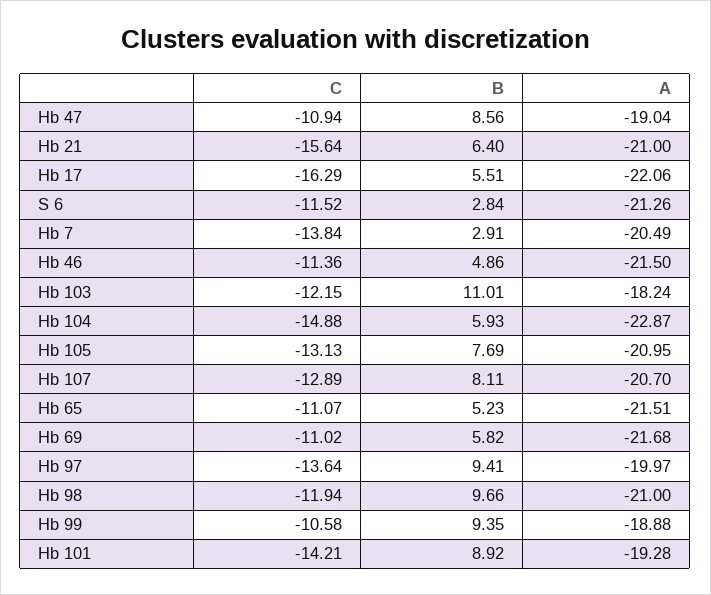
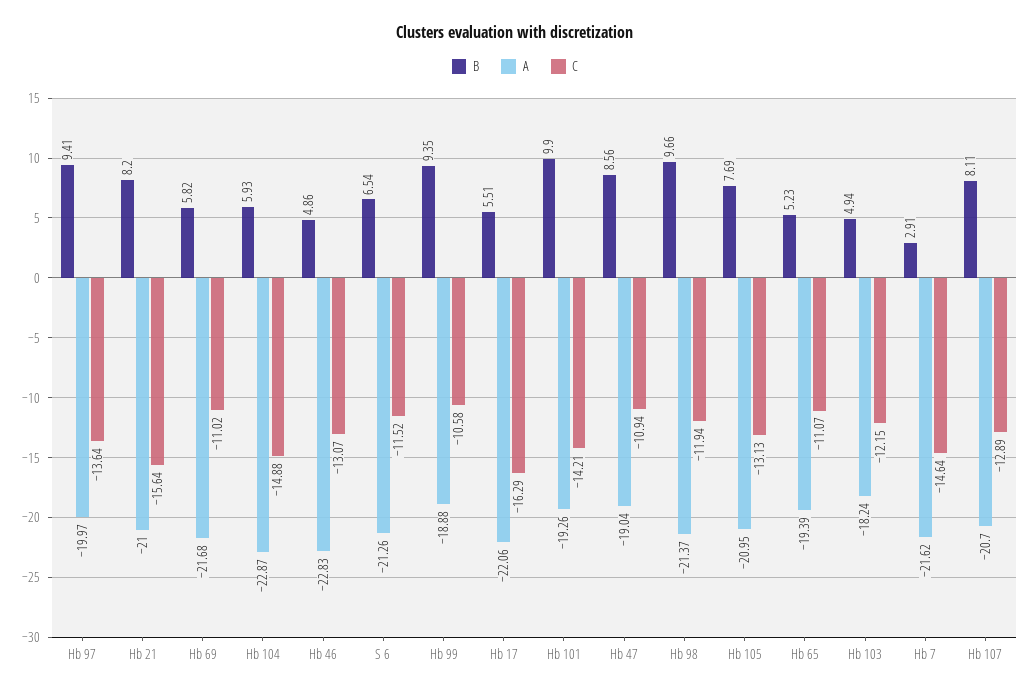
  {
    "C": {
      "Hb 47": -10.94,
      "Hb 21": -15.64,
      "Hb 17": -16.29,
      "S 6": -11.52,
-     "Hb 7": -13.84,
+     "Hb 7": -14.64,
-     "Hb 46": -11.36,
+     "Hb 46": -13.07,
      "Hb 103": -12.15,
      "Hb 104": -14.88,
      "Hb 105": -13.13,
      "Hb 107": -12.89,
      "Hb 65": -11.07,
      "Hb 69": -11.02,
      "Hb 97": -13.64,
      "Hb 98": -11.94,
      "Hb 99": -10.58,
      "Hb 101": -14.21
    },
    "B": {
      "Hb 47": 8.56,
-     "Hb 21": 6.4,
+     "Hb 21": 8.2,
      "Hb 17": 5.51,
-     "S 6": 2.84,
+     "S 6": 6.54,
      "Hb 7": 2.91,
      "Hb 46": 4.86,
-     "Hb 103": 11.01,
+     "Hb 103": 4.94,
      "Hb 104": 5.93,
      "Hb 105": 7.69,
      "Hb 107": 8.11,
      "Hb 65": 5.23,
      "Hb 69": 5.82,
      "Hb 97": 9.41,
      "Hb 98": 9.66,
      "Hb 99": 9.35,
-     "Hb 101": 8.92
+     "Hb 101": 9.9
    },
    "A": {
      "Hb 47": -19.04,
      "Hb 21": -21,
      "Hb 17": -22.06,
      "S 6": -21.26,
-     "Hb 7": -20.49,
+     "Hb 7": -21.62,
-     "Hb 46": -21.5,
+     "Hb 46": -22.83,
      "Hb 103": -18.24,
      "Hb 104": -22.87,
      "Hb 105": -20.95,
      "Hb 107": -20.7,
-     "Hb 65": -21.51,
+     "Hb 65": -19.39,
      "Hb 69": -21.68,
      "Hb 97": -19.97,
-     "Hb 98": -21,
+     "Hb 98": -21.37,
      "Hb 99": -18.88,
-     "Hb 101": -19.28
+     "Hb 101": -19.26
    }
  }

